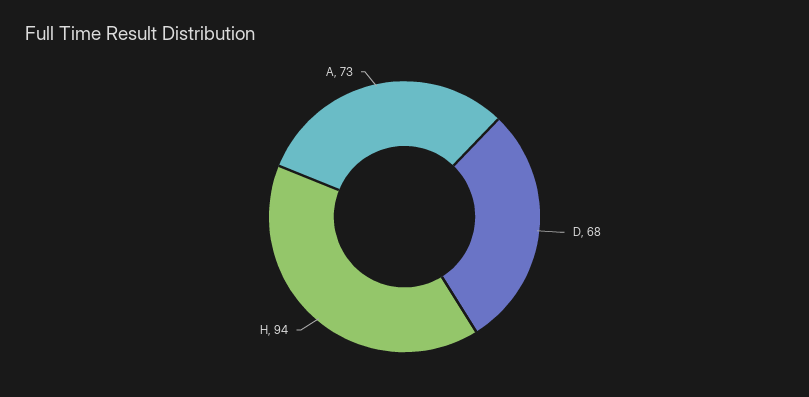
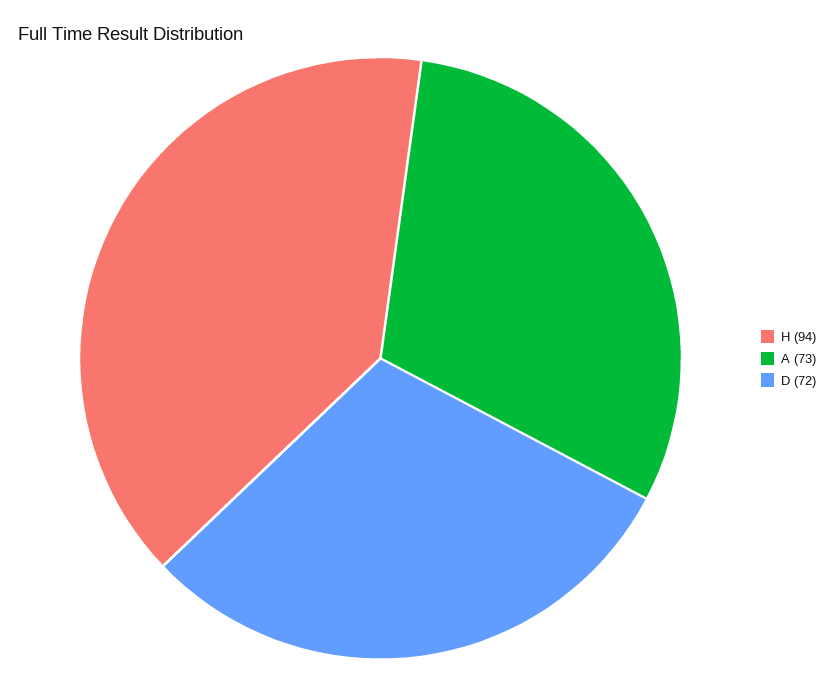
  {
-   "D": 68,
+   "D": 72,
    "H": 94,
    "A": 73
  }

